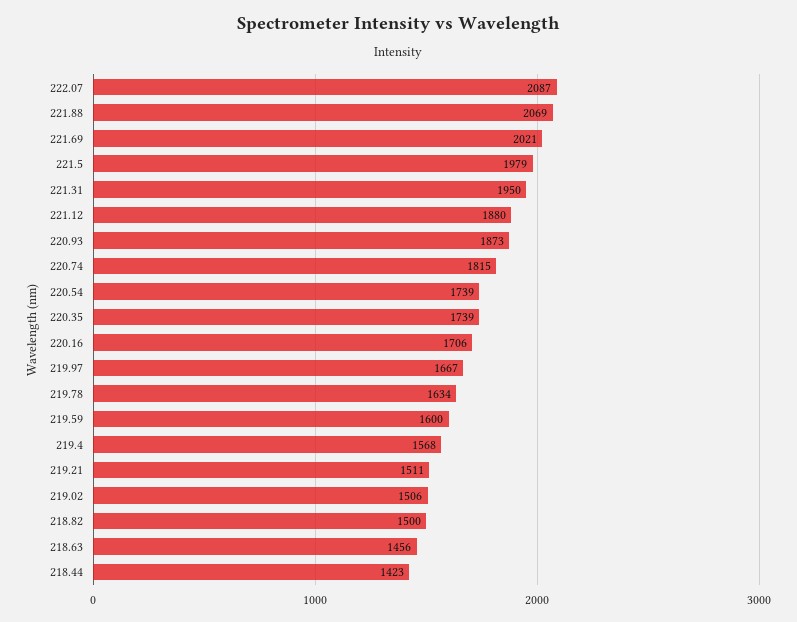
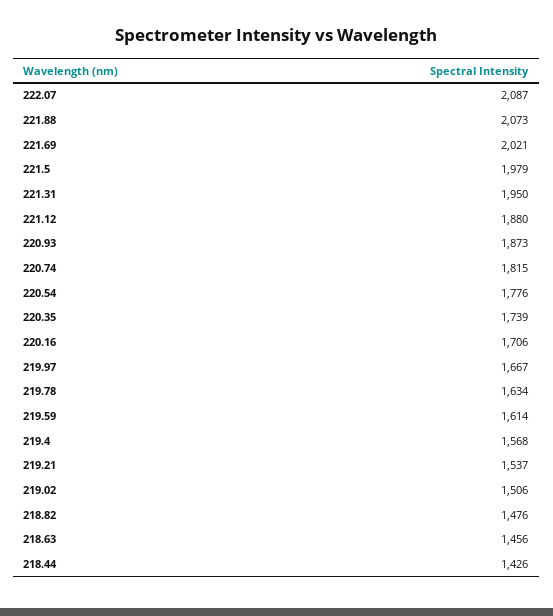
  {
    "222.07": 2087,
-   "221.88": 2069,
+   "221.88": 2073,
    "221.69": 2021,
    "221.5": 1979,
    "221.31": 1950,
    "221.12": 1880,
    "220.93": 1873,
    "220.74": 1815,
-   "220.54": 1739,
+   "220.54": 1776,
    "220.35": 1739,
    "220.16": 1706,
    "219.97": 1667,
    "219.78": 1634,
-   "219.59": 1600,
+   "219.59": 1614,
    "219.4": 1568,
-   "219.21": 1511,
+   "219.21": 1537,
    "219.02": 1506,
-   "218.82": 1500,
+   "218.82": 1476,
    "218.63": 1456,
-   "218.44": 1423
+   "218.44": 1426
  }

